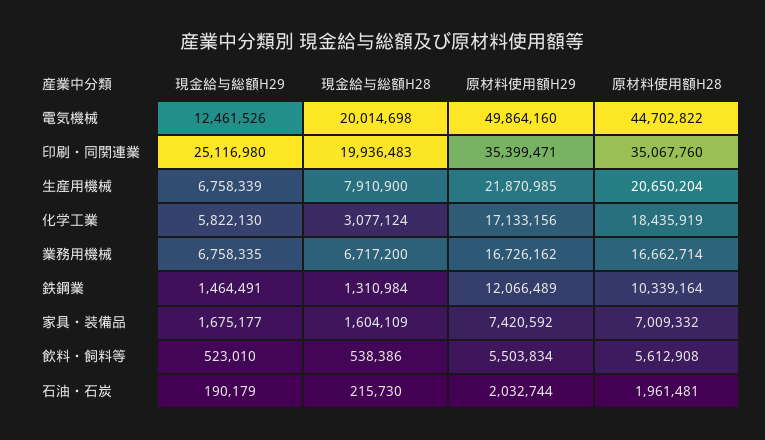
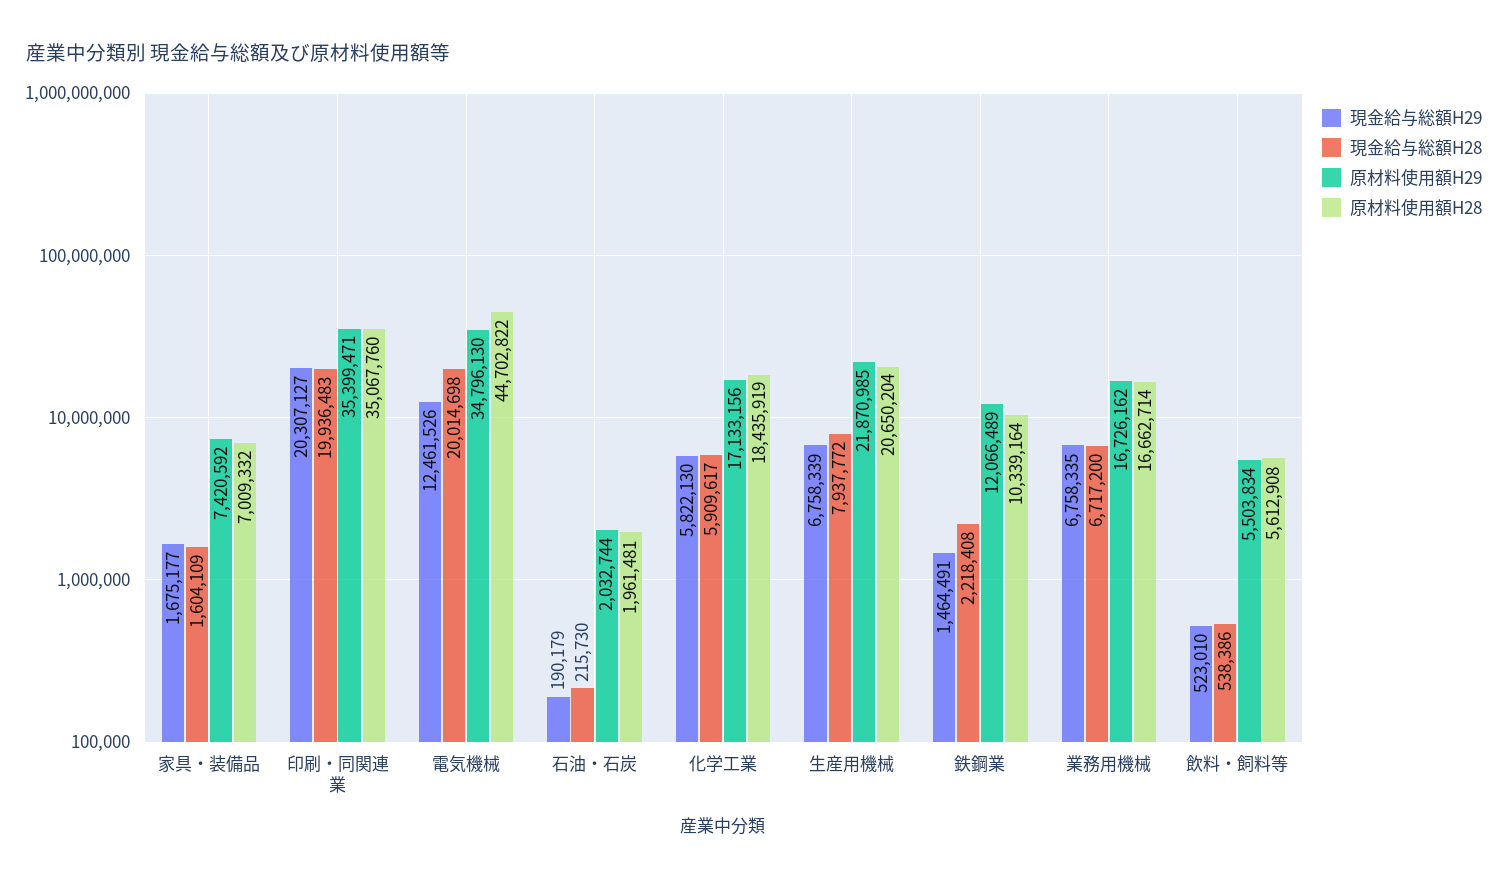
  {
    "現金給与総額H29": {
      "電気機械": 12461526,
-     "印刷・同関連業": 25116980,
+     "印刷・同関連業": 20307127,
      "生産用機械": 6758339,
      "化学工業": 5822130,
      "業務用機械": 6758335,
      "鉄鋼業": 1464491,
      "家具・装備品": 1675177,
      "飲料・飼料等": 523010,
      "石油・石炭": 190179
    },
    "現金給与総額H28": {
      "電気機械": 20014698,
      "印刷・同関連業": 19936483,
-     "生産用機械": 7910900,
+     "生産用機械": 7937772,
-     "化学工業": 3077124,
+     "化学工業": 5909617,
      "業務用機械": 6717200,
-     "鉄鋼業": 1310984,
+     "鉄鋼業": 2218408,
      "家具・装備品": 1604109,
      "飲料・飼料等": 538386,
      "石油・石炭": 215730
    },
    "原材料使用額H29": {
-     "電気機械": 49864160,
+     "電気機械": 34796130,
      "印刷・同関連業": 35399471,
      "生産用機械": 21870985,
      "化学工業": 17133156,
      "業務用機械": 16726162,
      "鉄鋼業": 12066489,
      "家具・装備品": 7420592,
      "飲料・飼料等": 5503834,
      "石油・石炭": 2032744
    },
    "原材料使用額H28": {
      "電気機械": 44702822,
      "印刷・同関連業": 35067760,
      "生産用機械": 20650204,
      "化学工業": 18435919,
      "業務用機械": 16662714,
      "鉄鋼業": 10339164,
      "家具・装備品": 7009332,
      "飲料・飼料等": 5612908,
      "石油・石炭": 1961481
    }
  }

